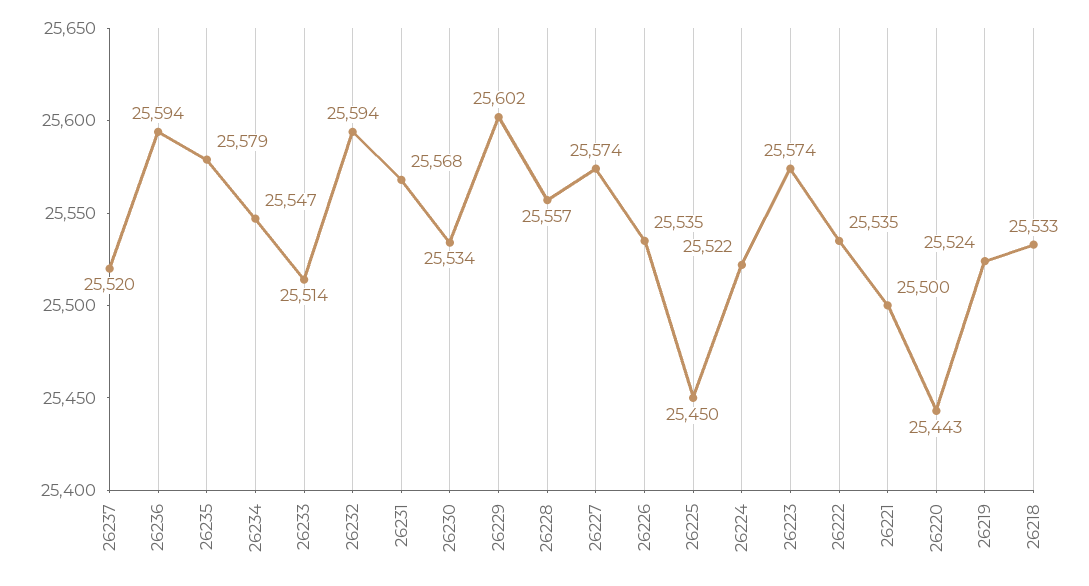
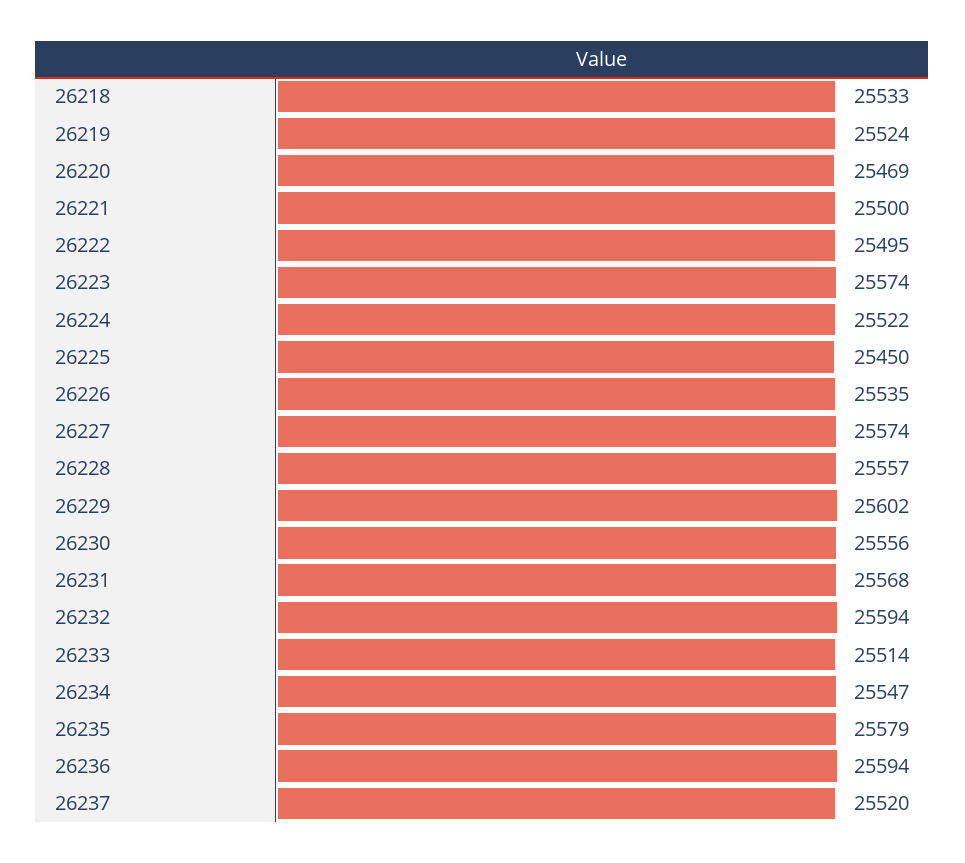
  {
    "26237": 25520,
    "26236": 25594,
    "26235": 25579,
    "26234": 25547,
    "26233": 25514,
    "26232": 25594,
    "26231": 25568,
-   "26230": 25534,
+   "26230": 25556,
    "26229": 25602,
    "26228": 25557,
    "26227": 25574,
    "26226": 25535,
    "26225": 25450,
    "26224": 25522,
    "26223": 25574,
-   "26222": 25535,
+   "26222": 25495,
    "26221": 25500,
-   "26220": 25443,
+   "26220": 25469,
    "26219": 25524,
    "26218": 25533
  }

